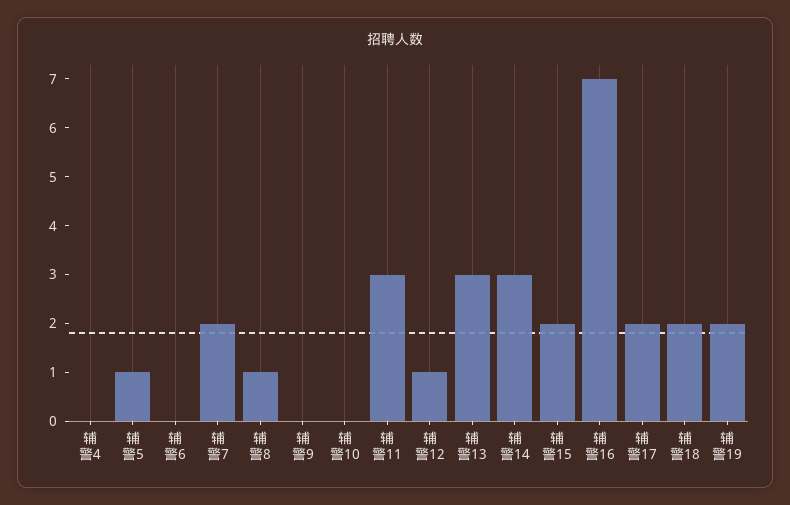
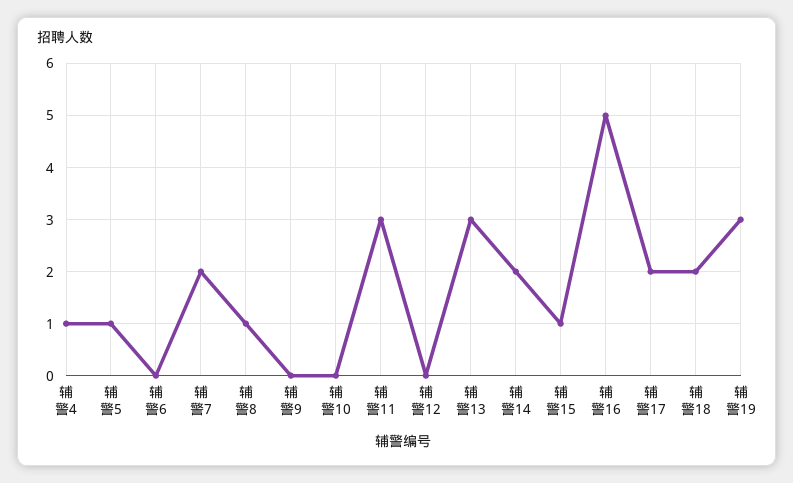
  {
-   "辅警4": 0,
+   "辅警4": 1,
    "辅警5": 1,
    "辅警6": 0,
    "辅警7": 2,
    "辅警8": 1,
    "辅警9": 0,
    "辅警10": 0,
    "辅警11": 3,
-   "辅警12": 1,
+   "辅警12": 0,
    "辅警13": 3,
-   "辅警14": 3,
+   "辅警14": 2,
-   "辅警15": 2,
+   "辅警15": 1,
-   "辅警16": 7,
+   "辅警16": 5,
    "辅警17": 2,
    "辅警18": 2,
-   "辅警19": 2
+   "辅警19": 3
  }

